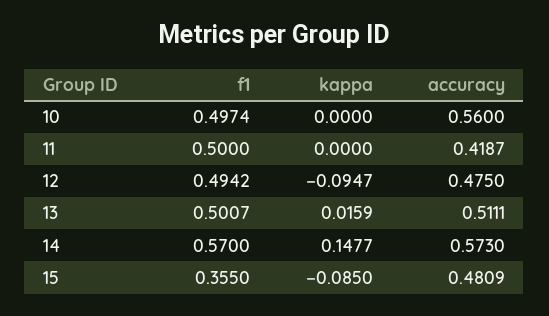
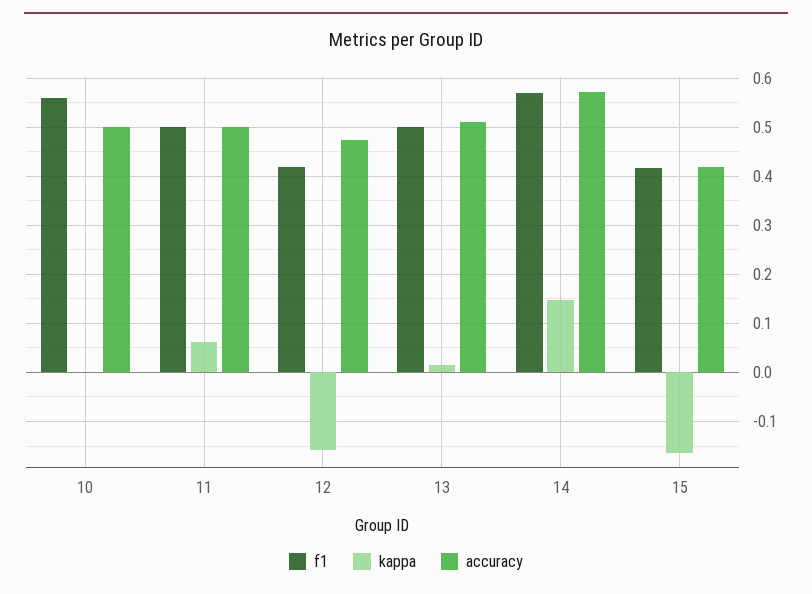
  {
    "f1": {
-     "10": 0.4974,
+     "10": 0.56,
      "11": 0.5,
-     "12": 0.4942,
+     "12": 0.42,
      "13": 0.5007,
      "14": 0.57,
-     "15": 0.355
+     "15": 0.42
    },
    "kappa": {
      "10": 0,
-     "11": 0,
+     "11": 0.06,
-     "12": -0.0947,
+     "12": -0.16,
      "13": 0.0159,
      "14": 0.1477,
-     "15": -0.085
+     "15": -0.16
    },
    "accuracy": {
-     "10": 0.56,
+     "10": 0.5,
-     "11": 0.4187,
+     "11": 0.5,
      "12": 0.475,
      "13": 0.5111,
      "14": 0.573,
-     "15": 0.4809
+     "15": 0.42
    }
  }

